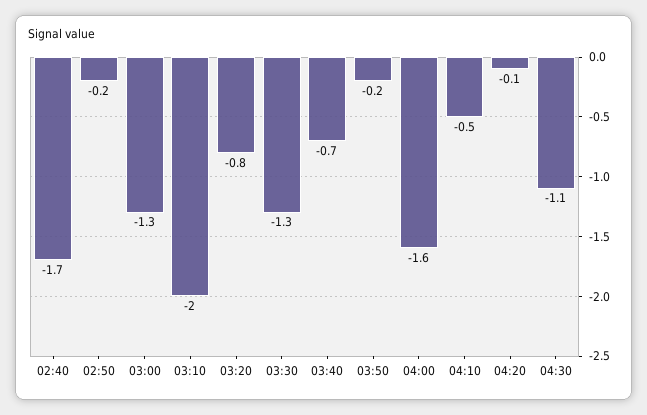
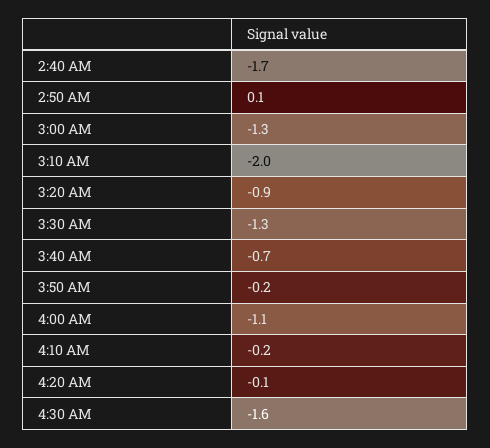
  {
    "02:40": -1.7,
-   "02:50": -0.2,
+   "02:50": 0.1,
    "03:00": -1.3,
    "03:10": -2,
-   "03:20": -0.8,
+   "03:20": -0.9,
    "03:30": -1.3,
    "03:40": -0.7,
    "03:50": -0.2,
-   "04:00": -1.6,
+   "04:00": -1.1,
-   "04:10": -0.5,
+   "04:10": -0.2,
    "04:20": -0.1,
-   "04:30": -1.1
+   "04:30": -1.6
  }

